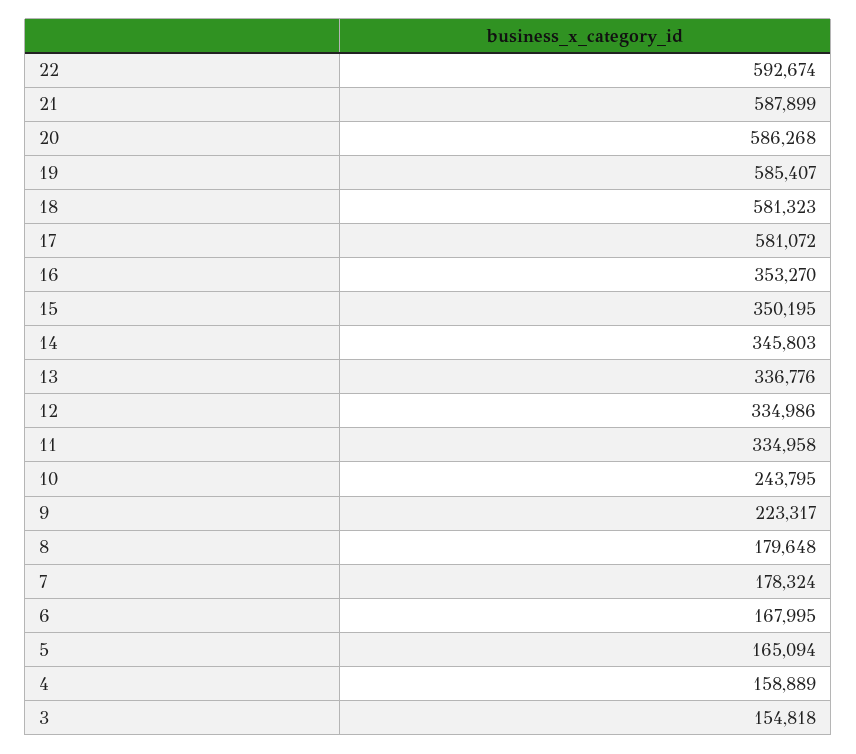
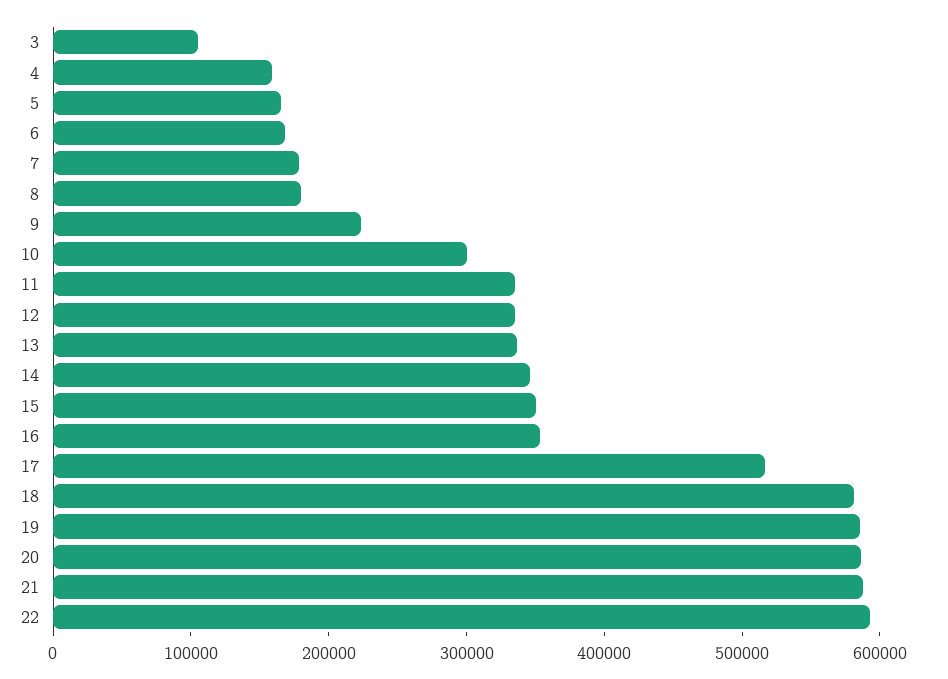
  {
    "22": 592674,
    "21": 587899,
    "20": 586268,
    "19": 585407,
    "18": 581323,
-   "17": 581072,
+   "17": 520000,
    "16": 353270,
    "15": 350195,
    "14": 345803,
    "13": 336776,
    "12": 334986,
    "11": 334958,
-   "10": 243795,
+   "10": 300000,
    "9": 223317,
    "8": 179648,
    "7": 178324,
    "6": 167995,
    "5": 165094,
    "4": 158889,
-   "3": 154818
+   "3": 100000
  }

